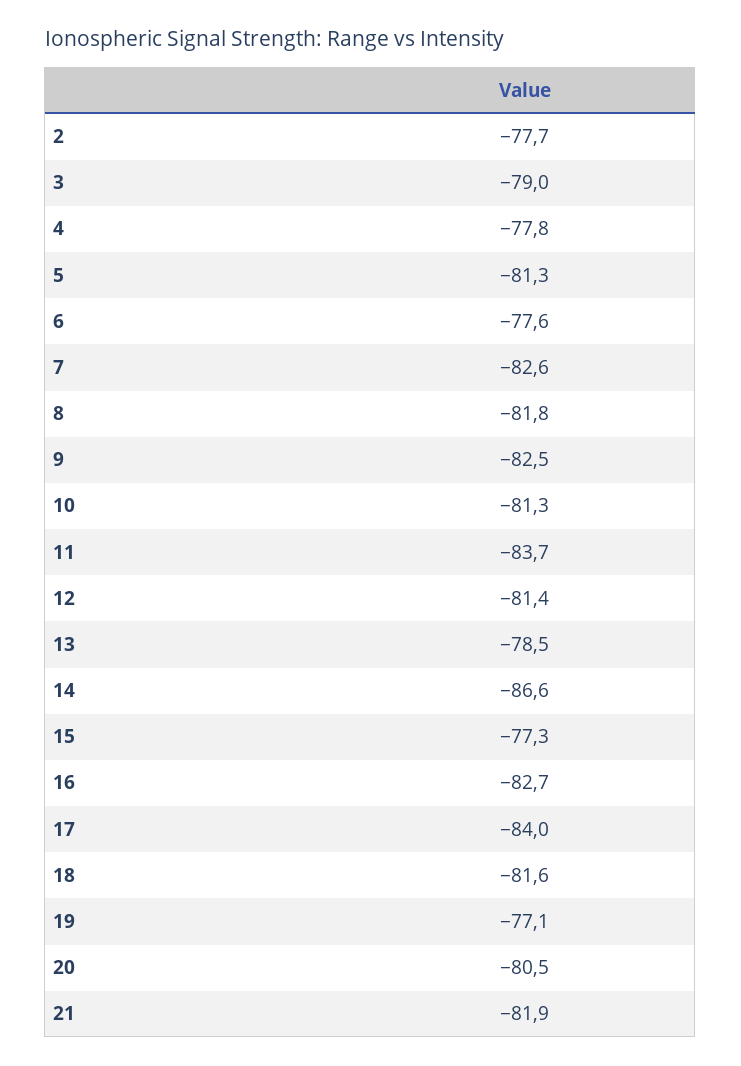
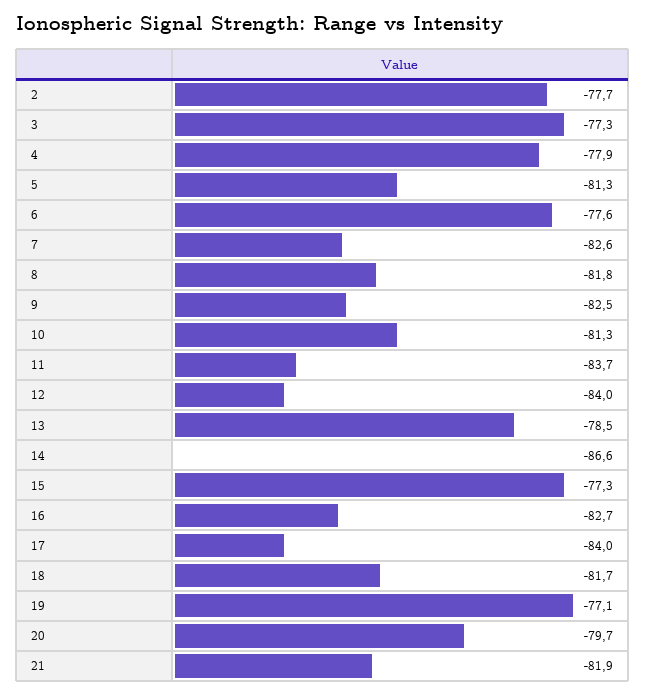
  {
    "2": -77.7,
-   "3": -79,
+   "3": -77.3,
-   "4": -77.8,
+   "4": -77.9,
    "5": -81.3,
    "6": -77.6,
    "7": -82.6,
    "8": -81.8,
    "9": -82.5,
    "10": -81.3,
    "11": -83.7,
-   "12": -81.4,
+   "12": -84,
    "13": -78.5,
    "14": -86.6,
    "15": -77.3,
    "16": -82.7,
    "17": -84,
-   "18": -81.6,
+   "18": -81.7,
    "19": -77.1,
-   "20": -80.5,
+   "20": -79.7,
    "21": -81.9
  }

